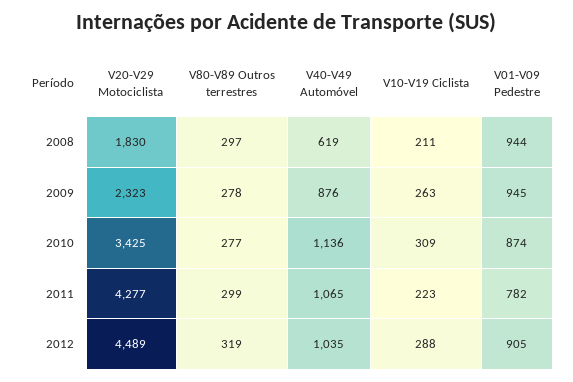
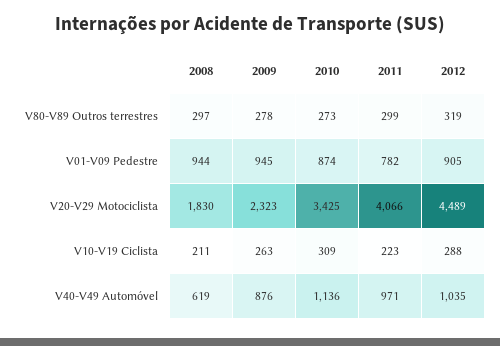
  {
    "V20-V29 Motociclista": {
      "2008": 1830,
      "2009": 2323,
      "2010": 3425,
-     "2011": 4277,
+     "2011": 4066,
      "2012": 4489
    },
    "V80-V89 Outros terrestres": {
      "2008": 297,
      "2009": 278,
-     "2010": 277,
+     "2010": 273,
      "2011": 299,
      "2012": 319
    },
    "V40-V49 Automóvel": {
      "2008": 619,
      "2009": 876,
      "2010": 1136,
-     "2011": 1065,
+     "2011": 971,
      "2012": 1035
    },
    "V10-V19 Ciclista": {
      "2008": 211,
      "2009": 263,
      "2010": 309,
      "2011": 223,
      "2012": 288
    },
    "V01-V09 Pedestre": {
      "2008": 944,
      "2009": 945,
      "2010": 874,
      "2011": 782,
      "2012": 905
    }
  }

